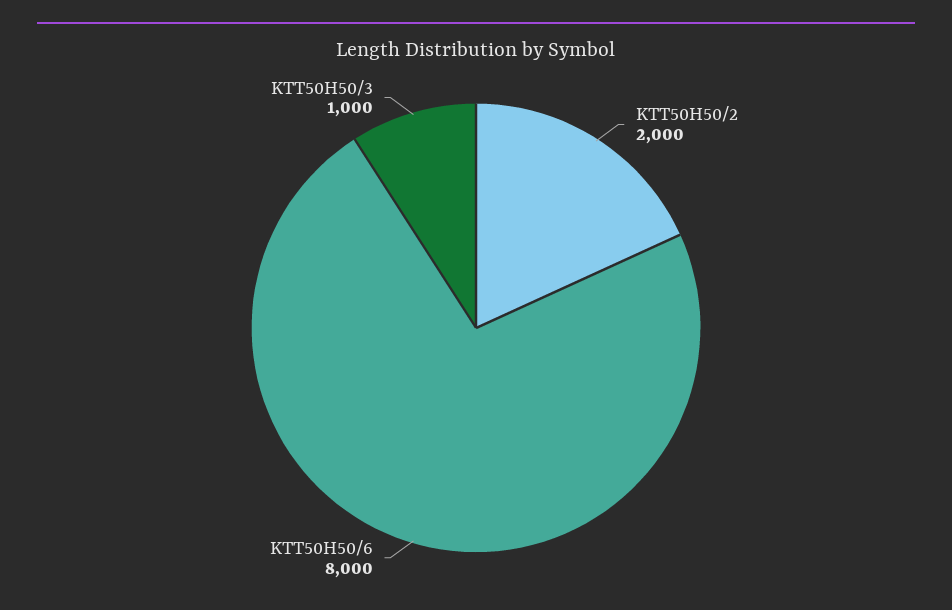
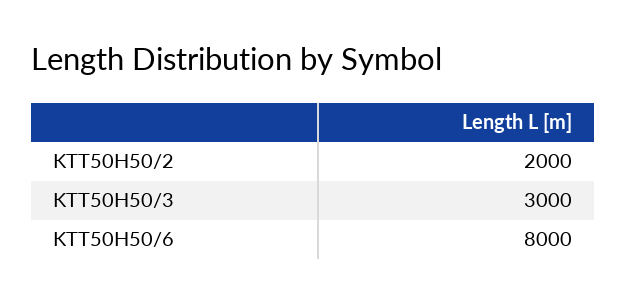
  {
    "KTT50H50/2": 2000,
    "KTT50H50/6": 8000,
-   "KTT50H50/3": 1000
+   "KTT50H50/3": 3000
  }

